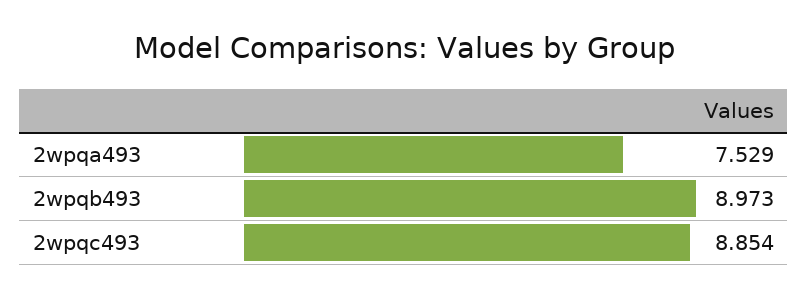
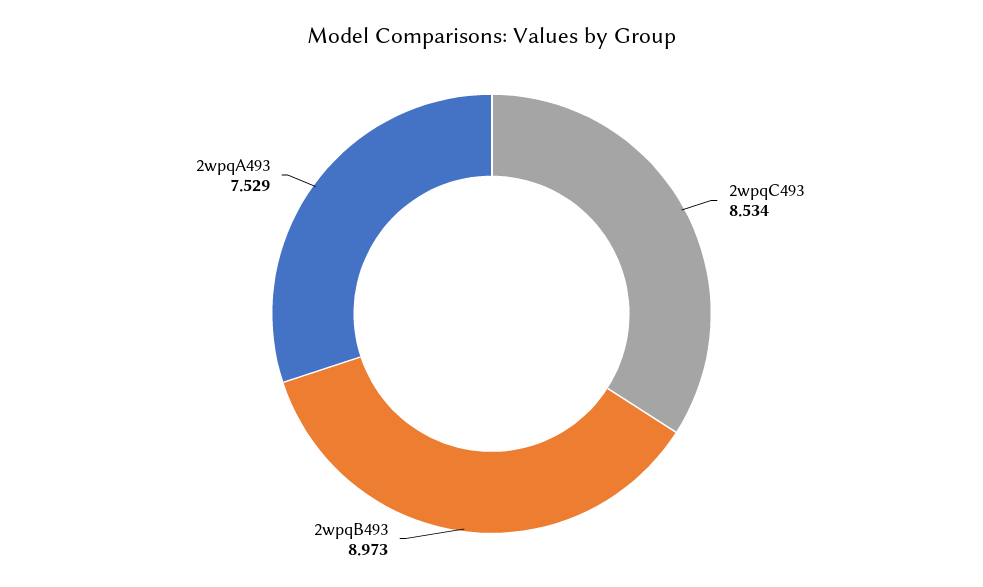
  {
    "2wpqa493": 7.529,
    "2wpqb493": 8.973,
-   "2wpqc493": 8.854
+   "2wpqc493": 8.534
  }

